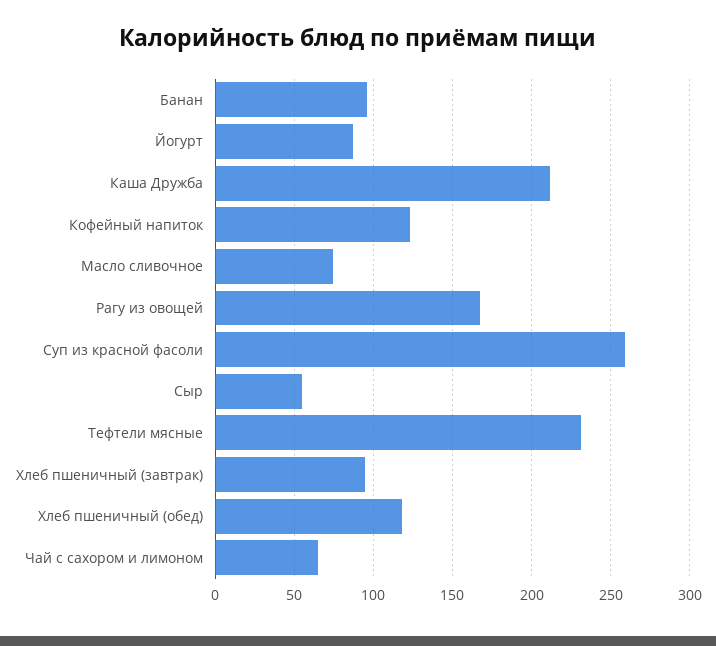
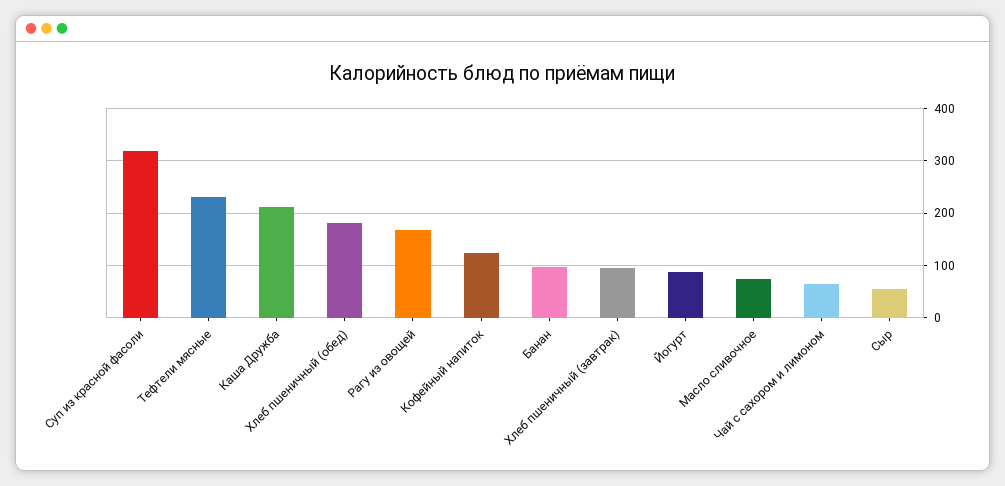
  {
    "Банан": 95,
    "Йогурт": 85,
    "Каша Дружба": 210,
    "Кофейный напиток": 125,
    "Масло сливочное": 75,
    "Рагу из овощей": 165,
-   "Суп из красной фасоли": 260,
+   "Суп из красной фасоли": 320,
    "Сыр": 55,
    "Тефтели мясные": 230,
    "Хлеб пшеничный (завтрак)": 95,
-   "Хлеб пшеничный (обед)": 120,
+   "Хлеб пшеничный (обед)": 180,
    "Чай с сахором и лимоном": 65
  }

